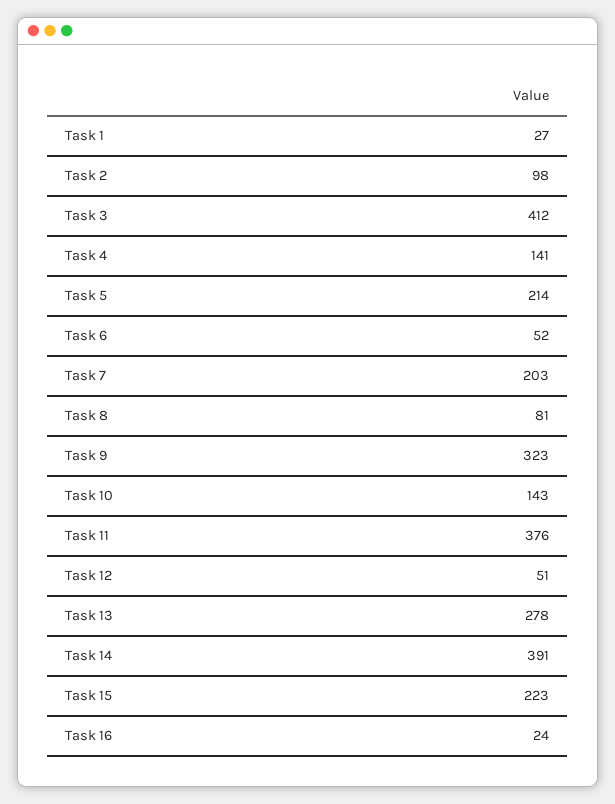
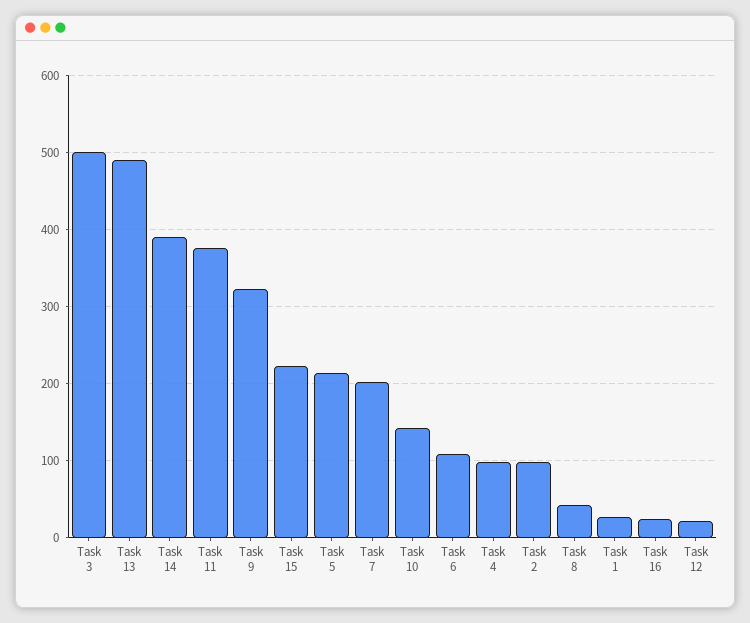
  {
    "Task 1": 27,
    "Task 2": 98,
-   "Task 3": 412,
+   "Task 3": 500,
-   "Task 4": 141,
+   "Task 4": 100,
    "Task 5": 214,
-   "Task 6": 52,
+   "Task 6": 110,
    "Task 7": 203,
-   "Task 8": 81,
+   "Task 8": 40,
    "Task 9": 323,
    "Task 10": 143,
    "Task 11": 376,
-   "Task 12": 51,
+   "Task 12": 20,
-   "Task 13": 278,
+   "Task 13": 490,
    "Task 14": 391,
    "Task 15": 223,
    "Task 16": 24
  }

